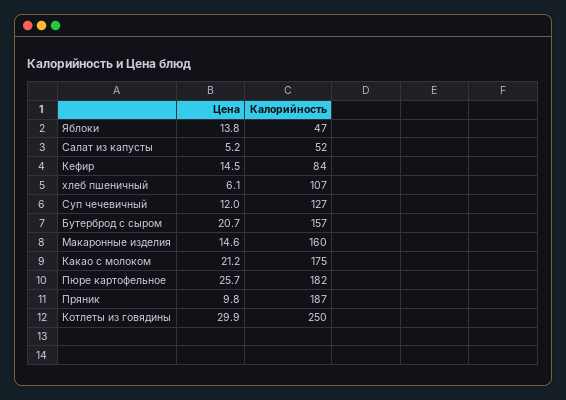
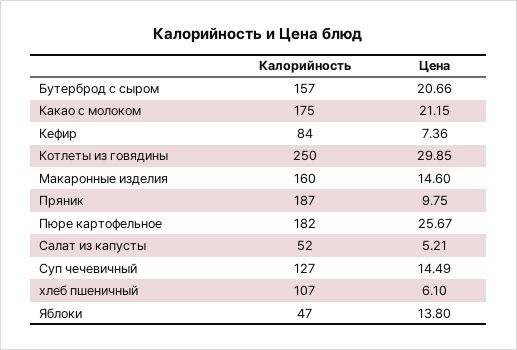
  {
    "Цена": {
      "Яблоки": 13.8,
      "Салат из капусты": 5.21,
-     "Кефир": 14.5,
+     "Кефир": 7.36,
      "хлеб пшеничный": 6.1,
-     "Суп чечевичный": 12,
+     "Суп чечевичный": 14.49,
      "Бутерброд с сыром": 20.66,
      "Макаронные изделия": 14.6,
      "Какао с молоком": 21.15,
      "Пюре картофельное": 25.67,
      "Пряник": 9.75,
      "Котлеты из говядины": 29.85
    },
    "Калорийность": {
      "Яблоки": 47,
      "Салат из капусты": 52,
      "Кефир": 84,
      "хлеб пшеничный": 107,
      "Суп чечевичный": 127,
      "Бутерброд с сыром": 157,
      "Макаронные изделия": 160,
      "Какао с молоком": 175,
      "Пюре картофельное": 182,
      "Пряник": 187,
      "Котлеты из говядины": 250
    }
  }

